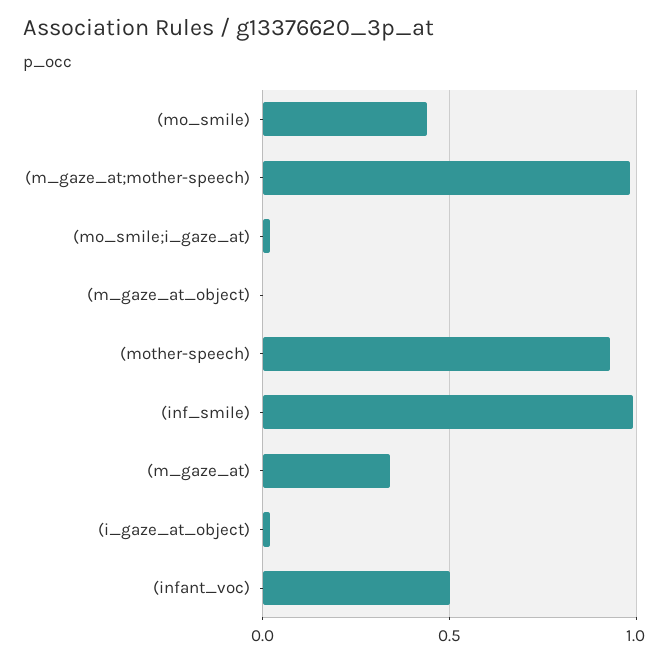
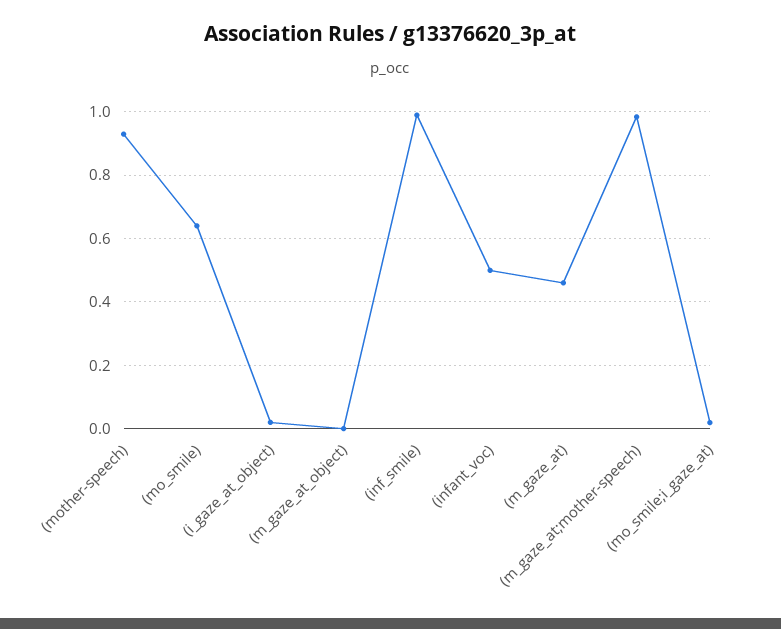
  {
-   "(mo_smile)": 0.45,
+   "(mo_smile)": 0.64,
    "(m_gaze_at;mother-speech)": 0.98,
    "(mo_smile;i_gaze_at)": 0.02,
    "(m_gaze_at_object)": 0,
    "(mother-speech)": 0.94,
    "(inf_smile)": 1,
-   "(m_gaze_at)": 0.35,
+   "(m_gaze_at)": 0.46,
    "(i_gaze_at_object)": 0.02,
    "(infant_voc)": 0.5
  }

